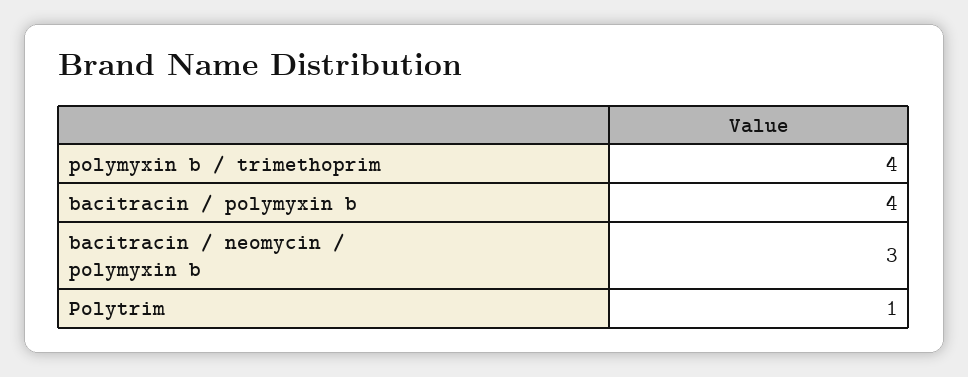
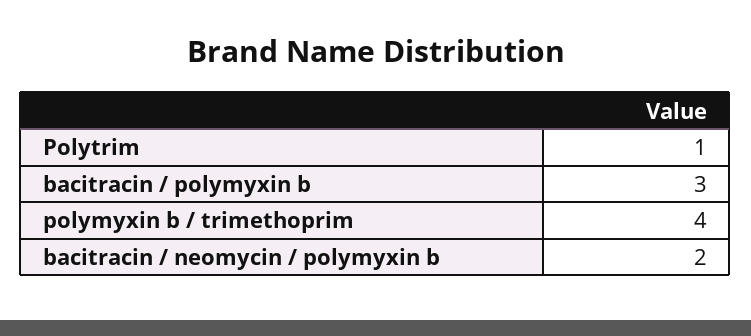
  {
    "polymyxin b / trimethoprim": 4,
-   "bacitracin / polymyxin b": 4,
+   "bacitracin / polymyxin b": 3,
-   "bacitracin / neomycin / polymyxin b": 3,
+   "bacitracin / neomycin / polymyxin b": 2,
    "Polytrim": 1
  }

